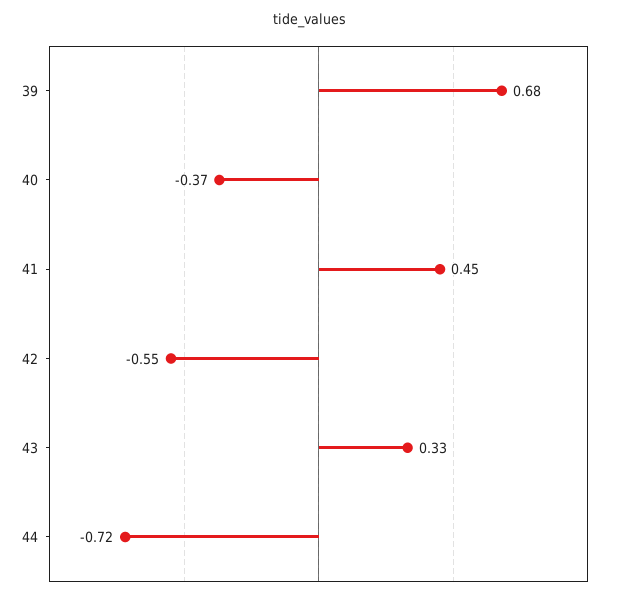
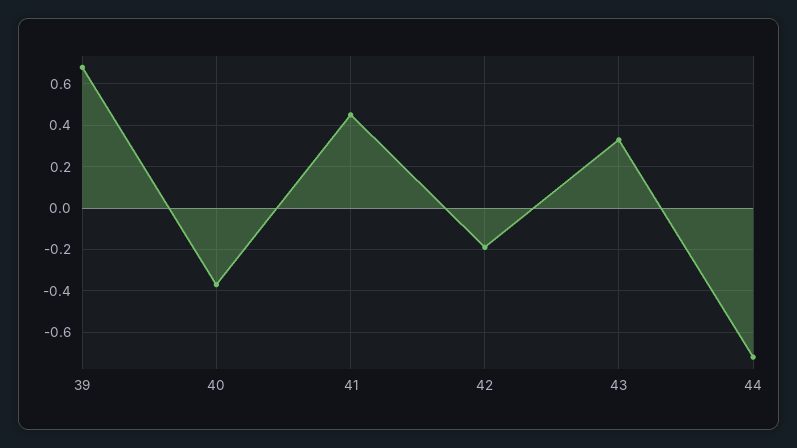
  {
    "39": 0.68,
    "40": -0.37,
    "41": 0.45,
-   "42": -0.55,
+   "42": -0.2,
    "43": 0.33,
    "44": -0.72
  }

